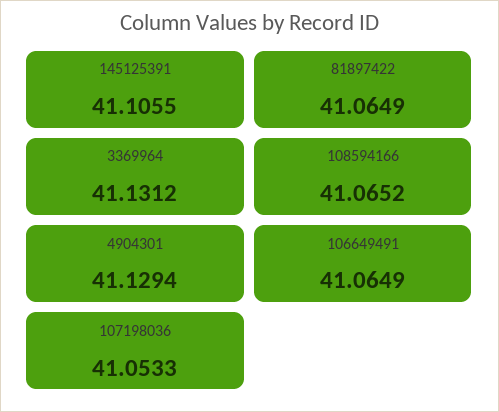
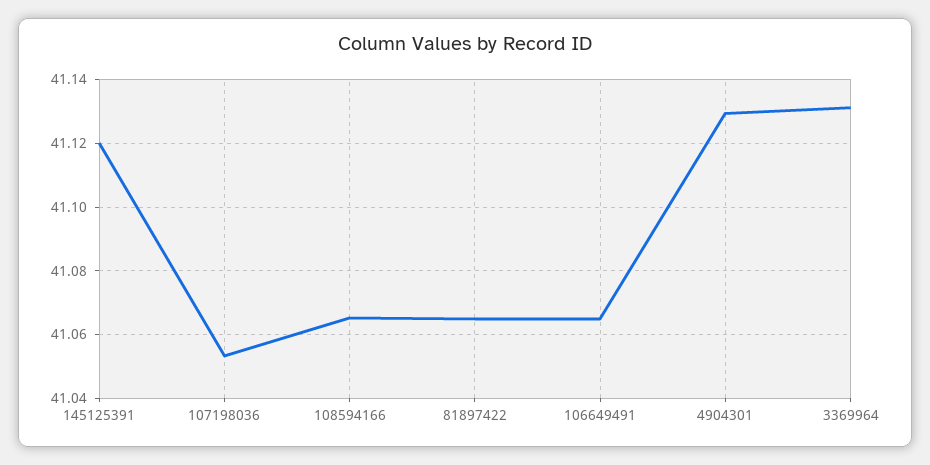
  {
-   "145125391": 41.1055,
+   "145125391": 41.12,
    "81897422": 41.0649,
    "3369964": 41.1312,
    "108594166": 41.0652,
    "4904301": 41.1294,
    "106649491": 41.0649,
    "107198036": 41.0533
  }

